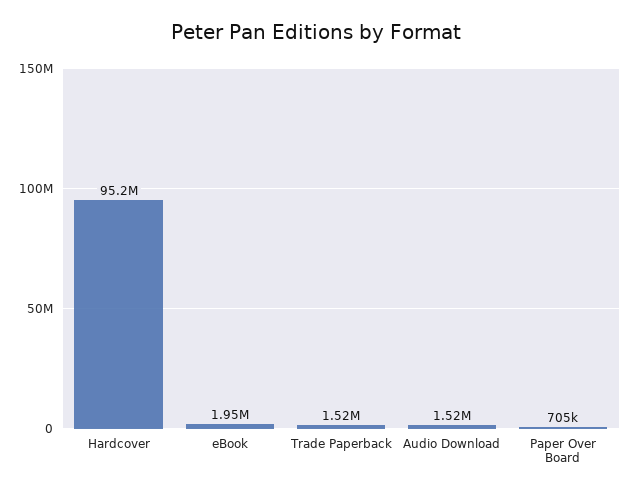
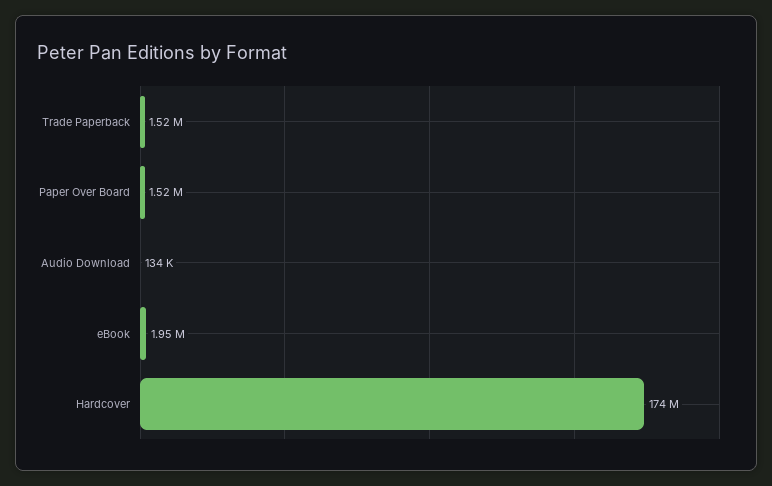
  {
-   "Hardcover": 95200000,
+   "Hardcover": 174000000,
    "eBook": 1950000,
    "Trade Paperback": 1520000,
-   "Audio Download": 1520000,
+   "Audio Download": 134000,
-   "Paper Over Board": 705000
+   "Paper Over Board": 1520000
  }

